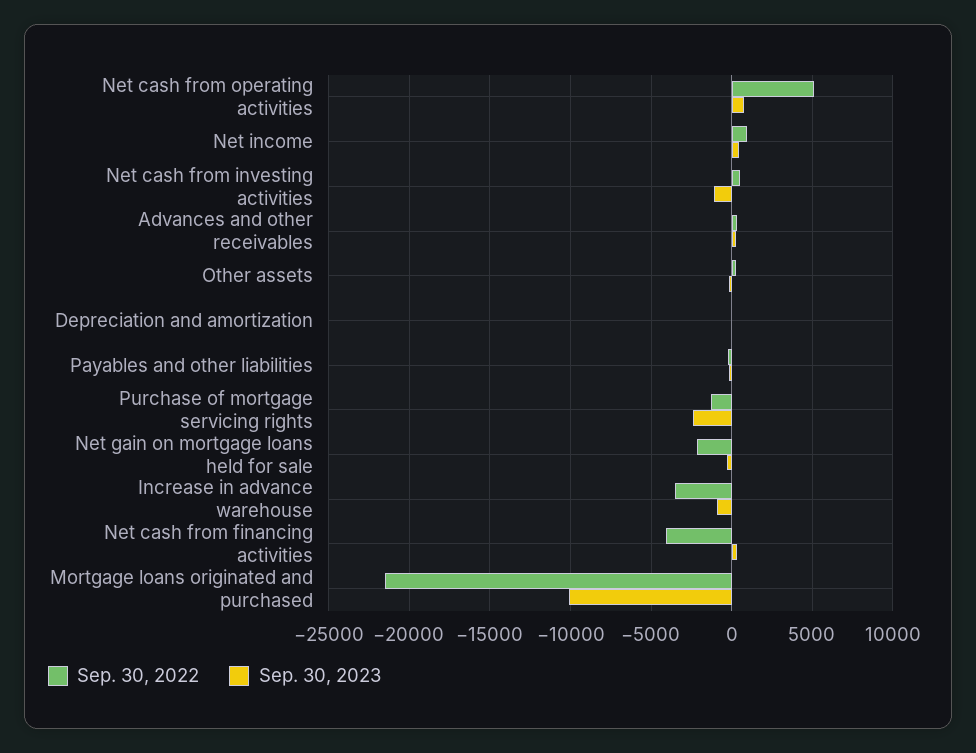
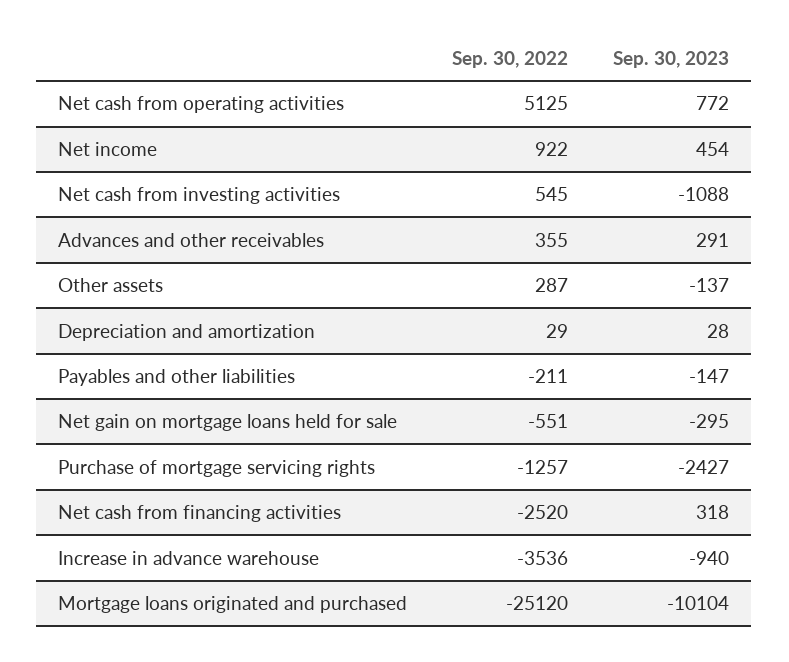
  {
    "Sep. 30, 2022": {
      "Net cash from operating activities": 5125,
      "Net income": 922,
      "Net cash from investing activities": 545,
      "Advances and other receivables": 355,
      "Other assets": 287,
      "Depreciation and amortization": 29,
      "Payables and other liabilities": -211,
      "Purchase of mortgage servicing rights": -1257,
-     "Net gain on mortgage loans held for sale": -2000,
+     "Net gain on mortgage loans held for sale": -551,
      "Increase in advance warehouse": -3536,
-     "Net cash from financing activities": -4000,
+     "Net cash from financing activities": -2520,
-     "Mortgage loans originated and purchased": -21500
+     "Mortgage loans originated and purchased": -25120
    },
    "Sep. 30, 2023": {
      "Net cash from operating activities": 772,
      "Net income": 454,
      "Net cash from investing activities": -1088,
      "Advances and other receivables": 291,
      "Other assets": -137,
      "Depreciation and amortization": 28,
      "Payables and other liabilities": -147,
      "Purchase of mortgage servicing rights": -2427,
      "Net gain on mortgage loans held for sale": -295,
      "Increase in advance warehouse": -940,
      "Net cash from financing activities": 318,
      "Mortgage loans originated and purchased": -10104
    }
  }

